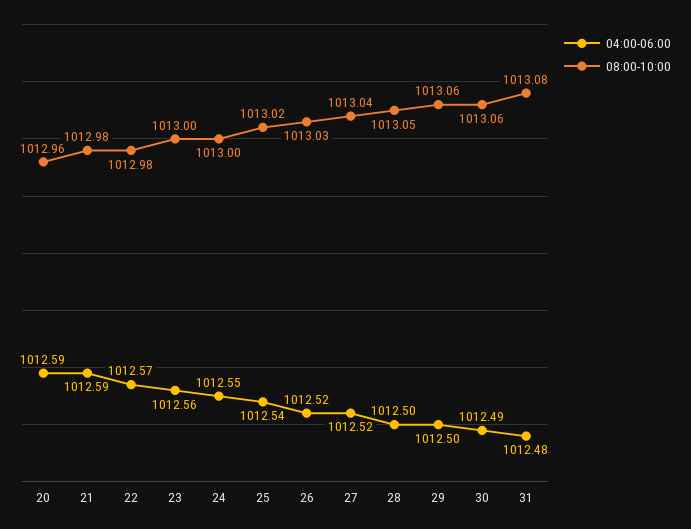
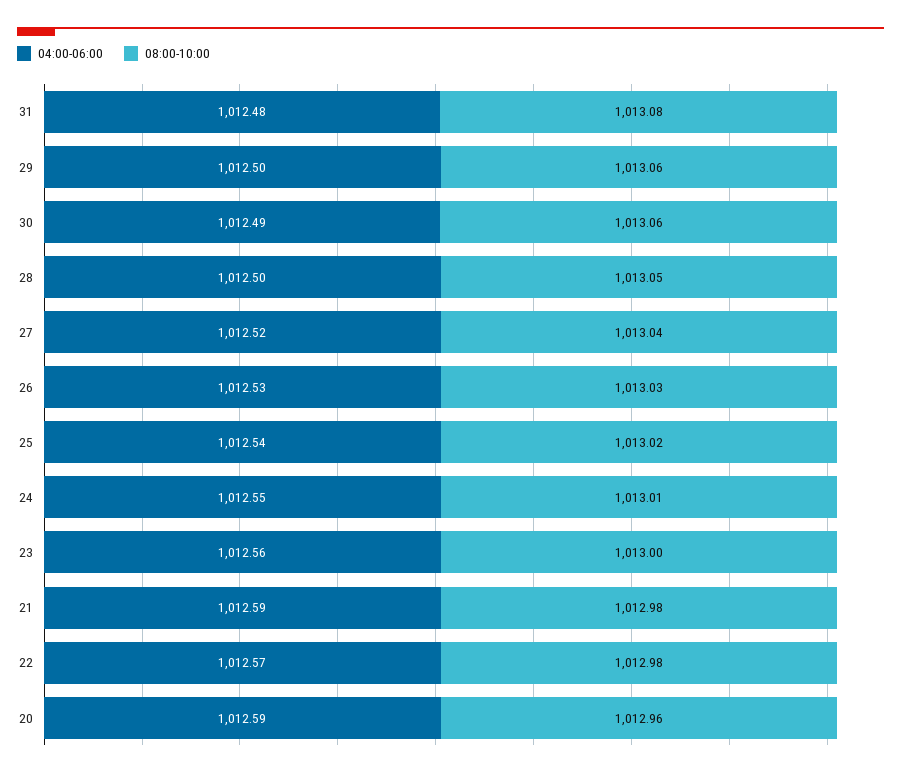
  {
    "04:00-06:00": {
      "20": 1012.59,
      "21": 1012.59,
      "22": 1012.57,
      "23": 1012.56,
      "24": 1012.55,
      "25": 1012.54,
-     "26": 1012.52,
+     "26": 1012.53,
      "27": 1012.52,
      "28": 1012.5,
      "29": 1012.5,
      "30": 1012.49,
      "31": 1012.48
    },
    "08:00-10:00": {
      "20": 1012.96,
      "21": 1012.98,
      "22": 1012.98,
      "23": 1013,
-     "24": 1013,
+     "24": 1013.01,
      "25": 1013.02,
      "26": 1013.03,
      "27": 1013.04,
      "28": 1013.05,
      "29": 1013.06,
      "30": 1013.06,
      "31": 1013.08
    }
  }

